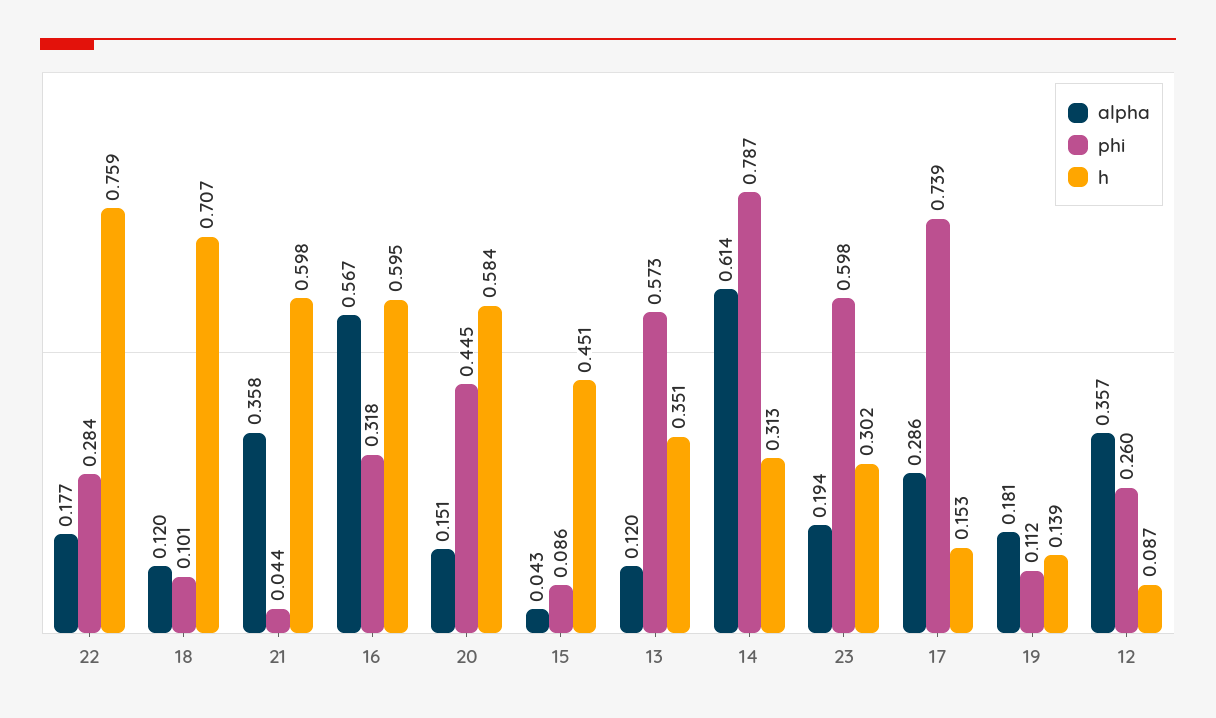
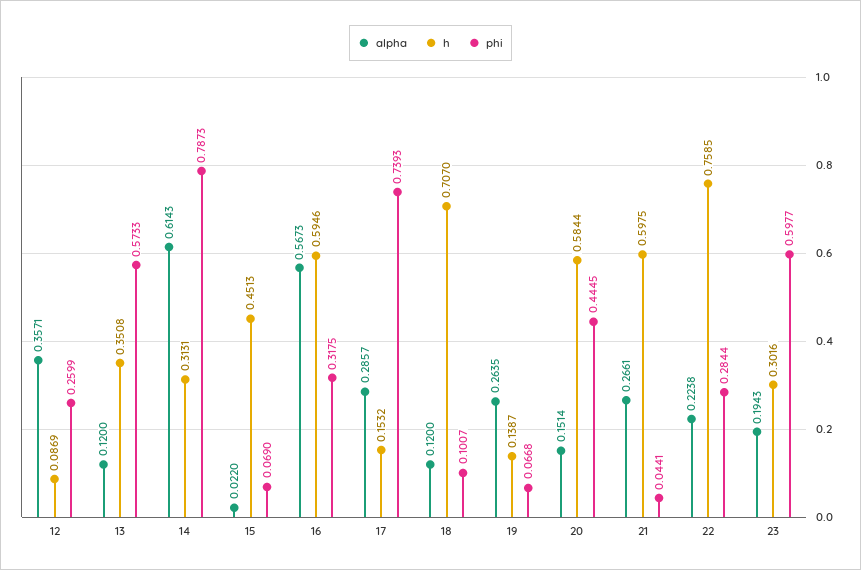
  {
    "alpha": {
-     "22": 0.177,
+     "22": 0.2238,
      "18": 0.12,
-     "21": 0.358,
+     "21": 0.2661,
      "16": 0.5673,
      "20": 0.1514,
-     "15": 0.043,
+     "15": 0.022,
      "13": 0.12,
      "14": 0.6143,
      "23": 0.1943,
      "17": 0.2857,
-     "19": 0.181,
+     "19": 0.2635,
      "12": 0.3571
    },
    "phi": {
      "22": 0.2844,
      "18": 0.1007,
      "21": 0.0441,
      "16": 0.3175,
      "20": 0.4445,
-     "15": 0.086,
+     "15": 0.069,
      "13": 0.5733,
      "14": 0.7873,
      "23": 0.5977,
      "17": 0.7393,
-     "19": 0.112,
+     "19": 0.0668,
      "12": 0.2599
    },
    "h": {
      "22": 0.7585,
      "18": 0.707,
      "21": 0.5975,
      "16": 0.5946,
      "20": 0.5844,
      "15": 0.4513,
      "13": 0.3508,
      "14": 0.3131,
      "23": 0.3016,
      "17": 0.1532,
      "19": 0.1387,
      "12": 0.0869
    }
  }

